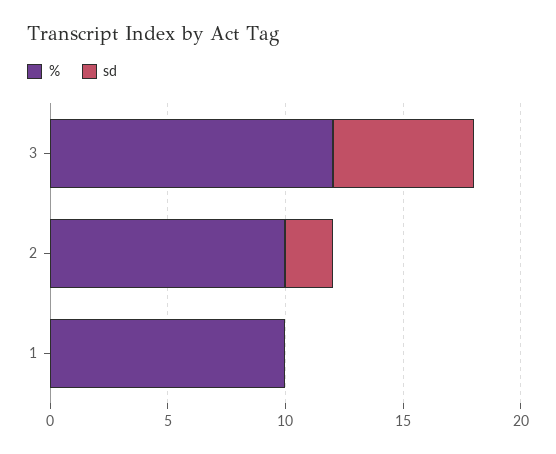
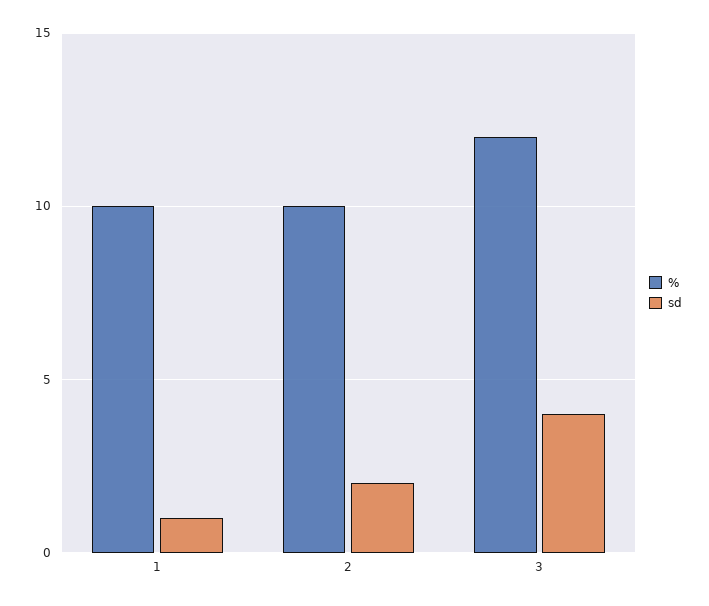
  {
    "%": {
      "3": 12,
      "2": 10,
      "1": 10
    },
    "sd": {
-     "3": 6,
+     "3": 4,
      "2": 2,
-     "1": 0
+     "1": 1
    }
  }

